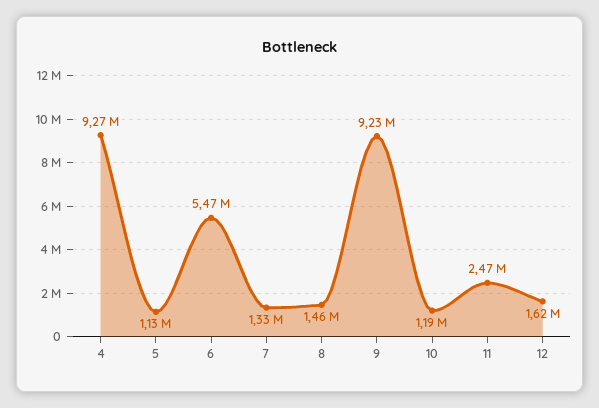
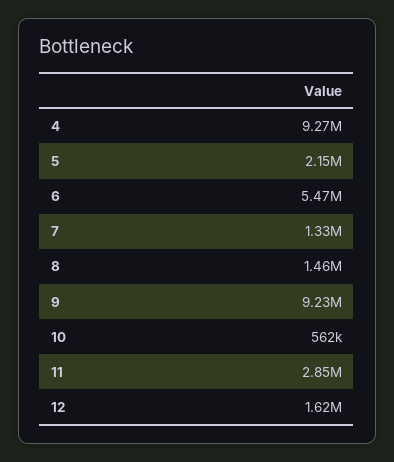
  {
    "4": 9270000,
-   "5": 1130000,
+   "5": 2150000,
    "6": 5470000,
    "7": 1330000,
    "8": 1460000,
    "9": 9230000,
-   "10": 1190000,
+   "10": 562000,
-   "11": 2470000,
+   "11": 2850000,
    "12": 1620000
  }

